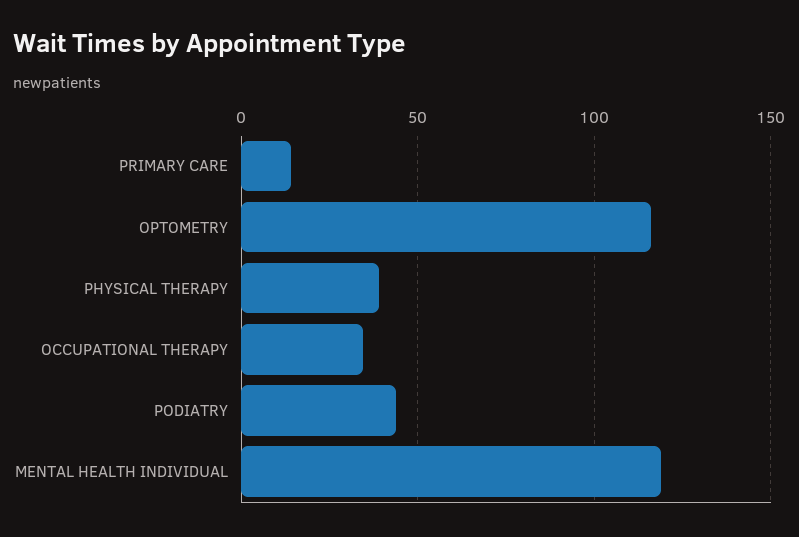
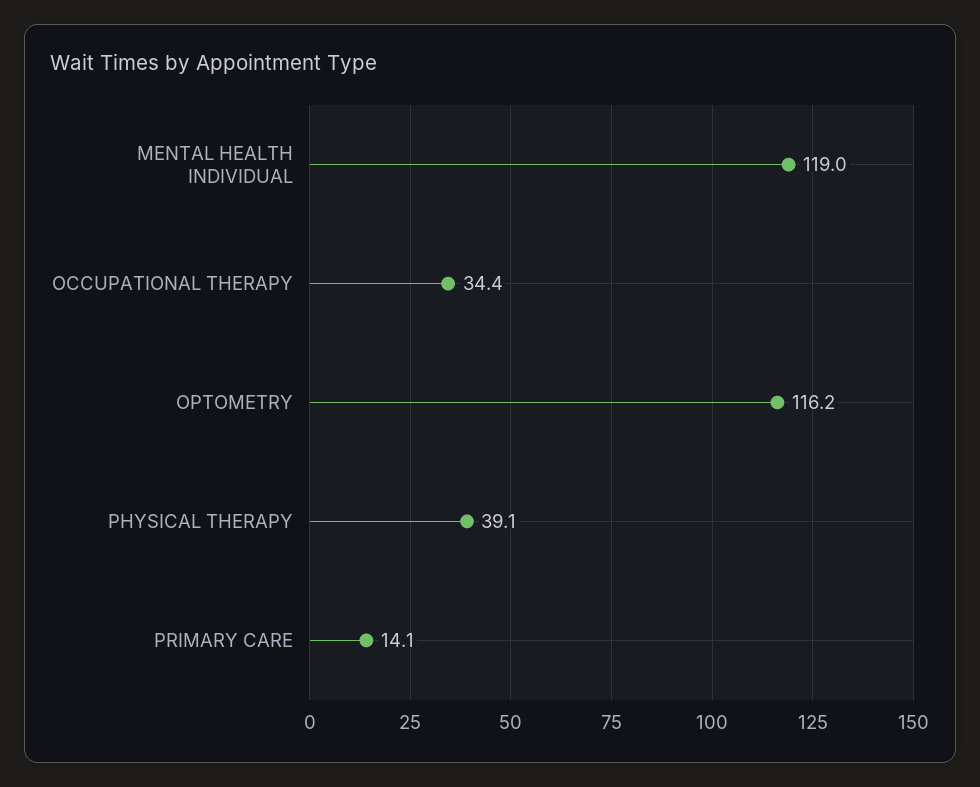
  {
    "PRIMARY CARE": 14.1,
    "OPTOMETRY": 116.2,
    "PHYSICAL THERAPY": 39.1,
    "OCCUPATIONAL THERAPY": 34.4,
-   "PODIATRY": 45,
    "MENTAL HEALTH INDIVIDUAL": 119
  }

